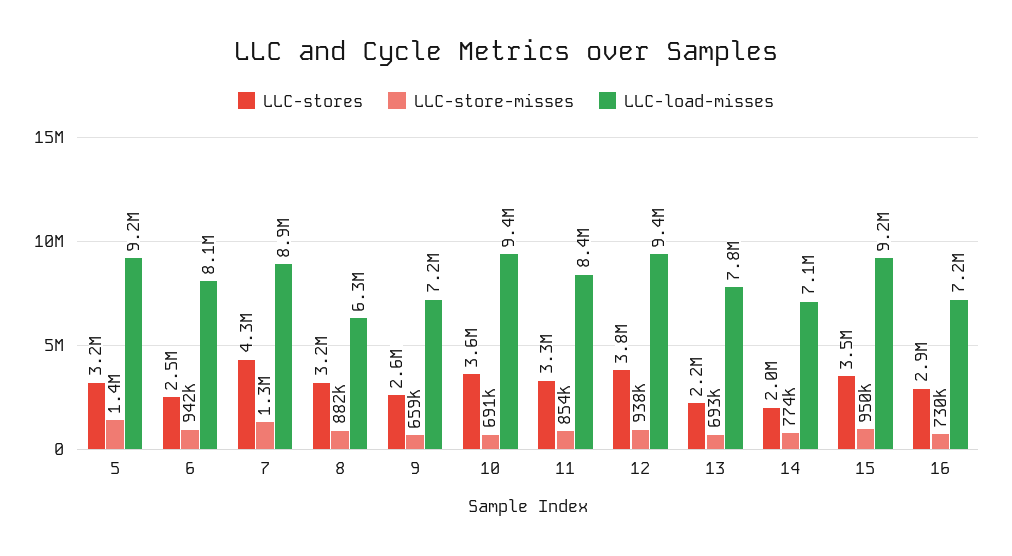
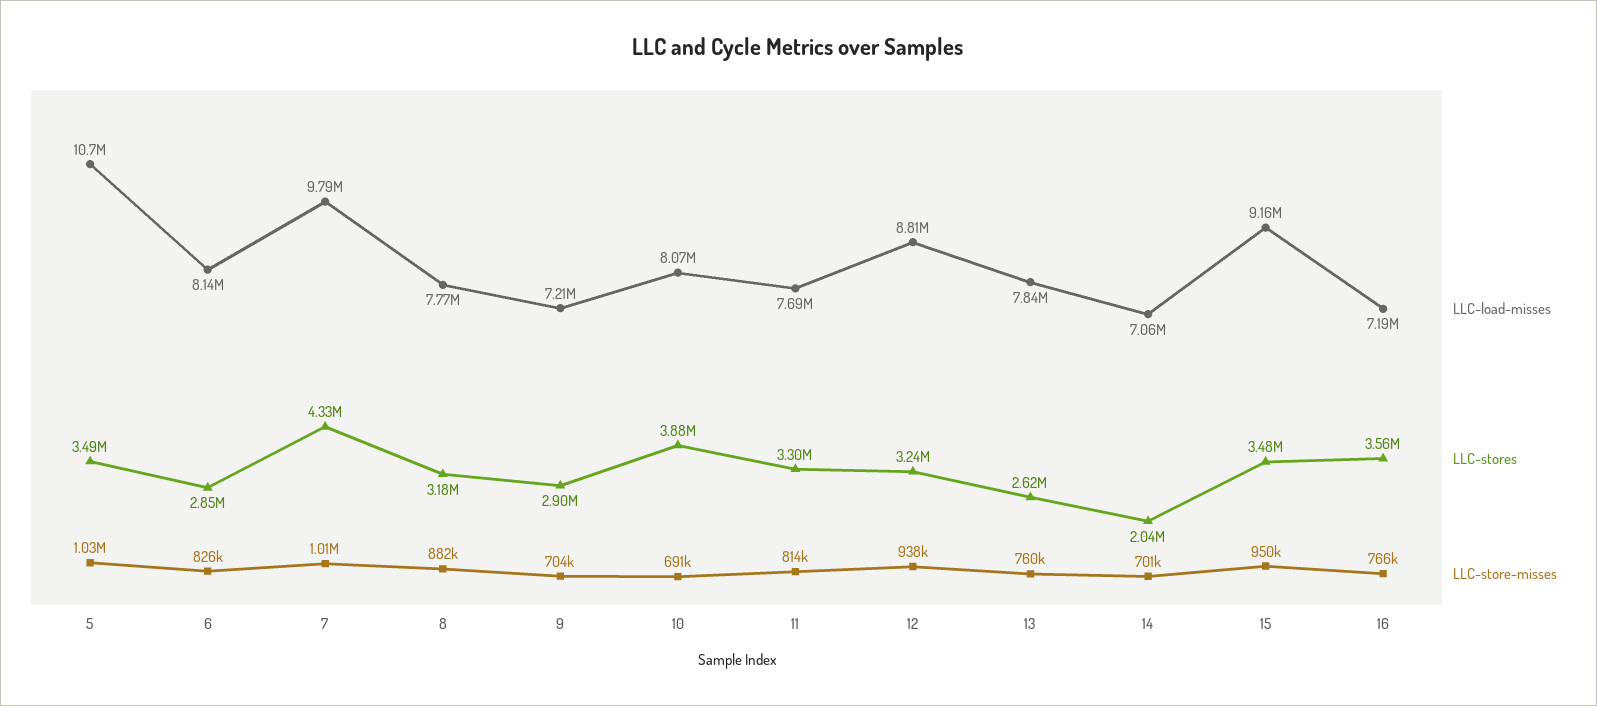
  {
    "LLC-stores": {
-     "5": 3200000,
+     "5": 3490000,
-     "6": 2500000,
+     "6": 2850000,
      "7": 4330000,
      "8": 3180000,
-     "9": 2600000,
+     "9": 2900000,
-     "10": 3600000,
+     "10": 3880000,
      "11": 3300000,
-     "12": 3800000,
+     "12": 3240000,
-     "13": 2200000,
+     "13": 2620000,
      "14": 2040000,
      "15": 3480000,
-     "16": 2900000
+     "16": 3560000
    },
    "LLC-store-misses": {
-     "5": 1400000,
+     "5": 1030000,
-     "6": 942000,
+     "6": 826000,
-     "7": 1300000,
+     "7": 1010000,
      "8": 882000,
-     "9": 659000,
+     "9": 704000,
      "10": 691000,
-     "11": 854000,
+     "11": 814000,
      "12": 938000,
-     "13": 693000,
+     "13": 760000,
-     "14": 774000,
+     "14": 701000,
      "15": 950000,
-     "16": 730000
+     "16": 766000
    },
    "LLC-load-misses": {
-     "5": 9200000,
+     "5": 10700000,
      "6": 8140000,
-     "7": 8900000,
+     "7": 9790000,
-     "8": 6300000,
+     "8": 7770000,
      "9": 7210000,
-     "10": 9400000,
+     "10": 8070000,
-     "11": 8400000,
+     "11": 7690000,
-     "12": 9400000,
+     "12": 8810000,
      "13": 7840000,
      "14": 7060000,
      "15": 9160000,
      "16": 7190000
    }
  }

